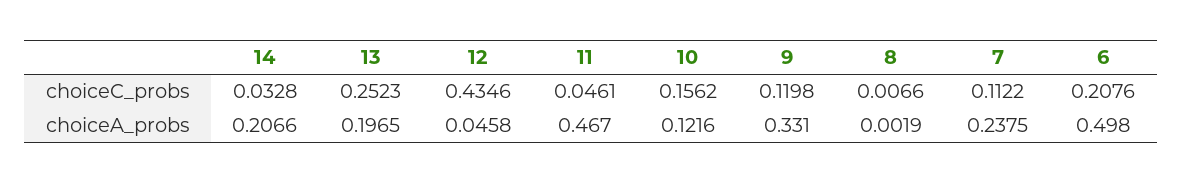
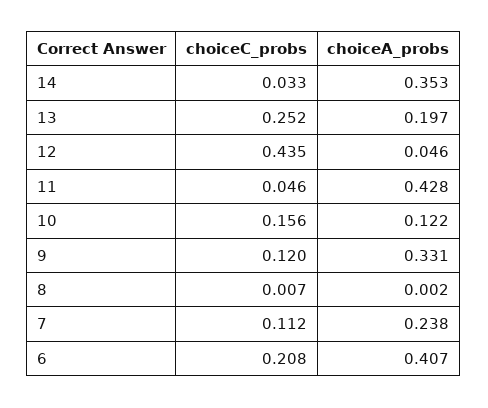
  {
    "14": {
      "choiceC_probs": 0.0328,
-     "choiceA_probs": 0.2066
+     "choiceA_probs": 0.353
    },
    "13": {
      "choiceC_probs": 0.2523,
      "choiceA_probs": 0.1965
    },
    "12": {
      "choiceC_probs": 0.4346,
      "choiceA_probs": 0.0458
    },
    "11": {
      "choiceC_probs": 0.0461,
-     "choiceA_probs": 0.467
+     "choiceA_probs": 0.428
    },
    "10": {
      "choiceC_probs": 0.1562,
      "choiceA_probs": 0.1216
    },
    "9": {
      "choiceC_probs": 0.1198,
      "choiceA_probs": 0.331
    },
    "8": {
      "choiceC_probs": 0.0066,
      "choiceA_probs": 0.0019
    },
    "7": {
      "choiceC_probs": 0.1122,
      "choiceA_probs": 0.2375
    },
    "6": {
      "choiceC_probs": 0.2076,
-     "choiceA_probs": 0.498
+     "choiceA_probs": 0.407
    }
  }

